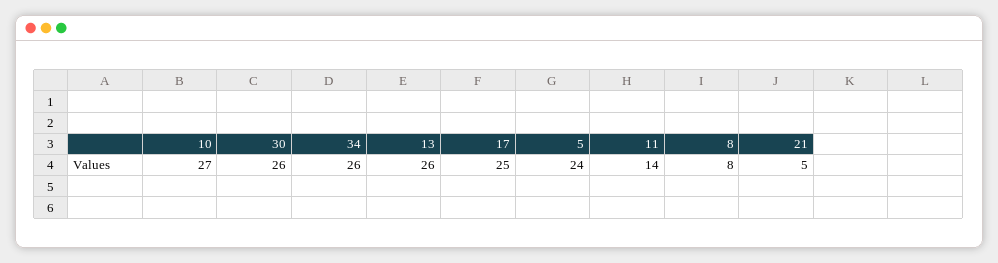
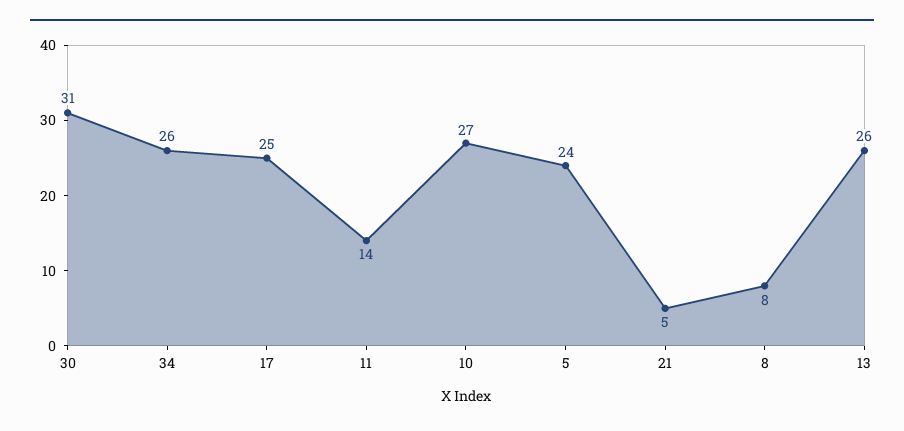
  {
    "10": 27,
-   "30": 26,
+   "30": 31,
    "34": 26,
    "13": 26,
    "17": 25,
    "5": 24,
    "11": 14,
    "8": 8,
    "21": 5
  }

